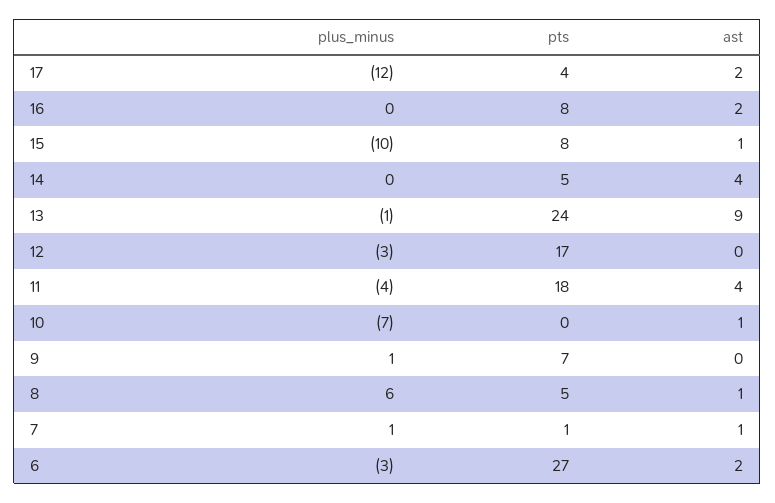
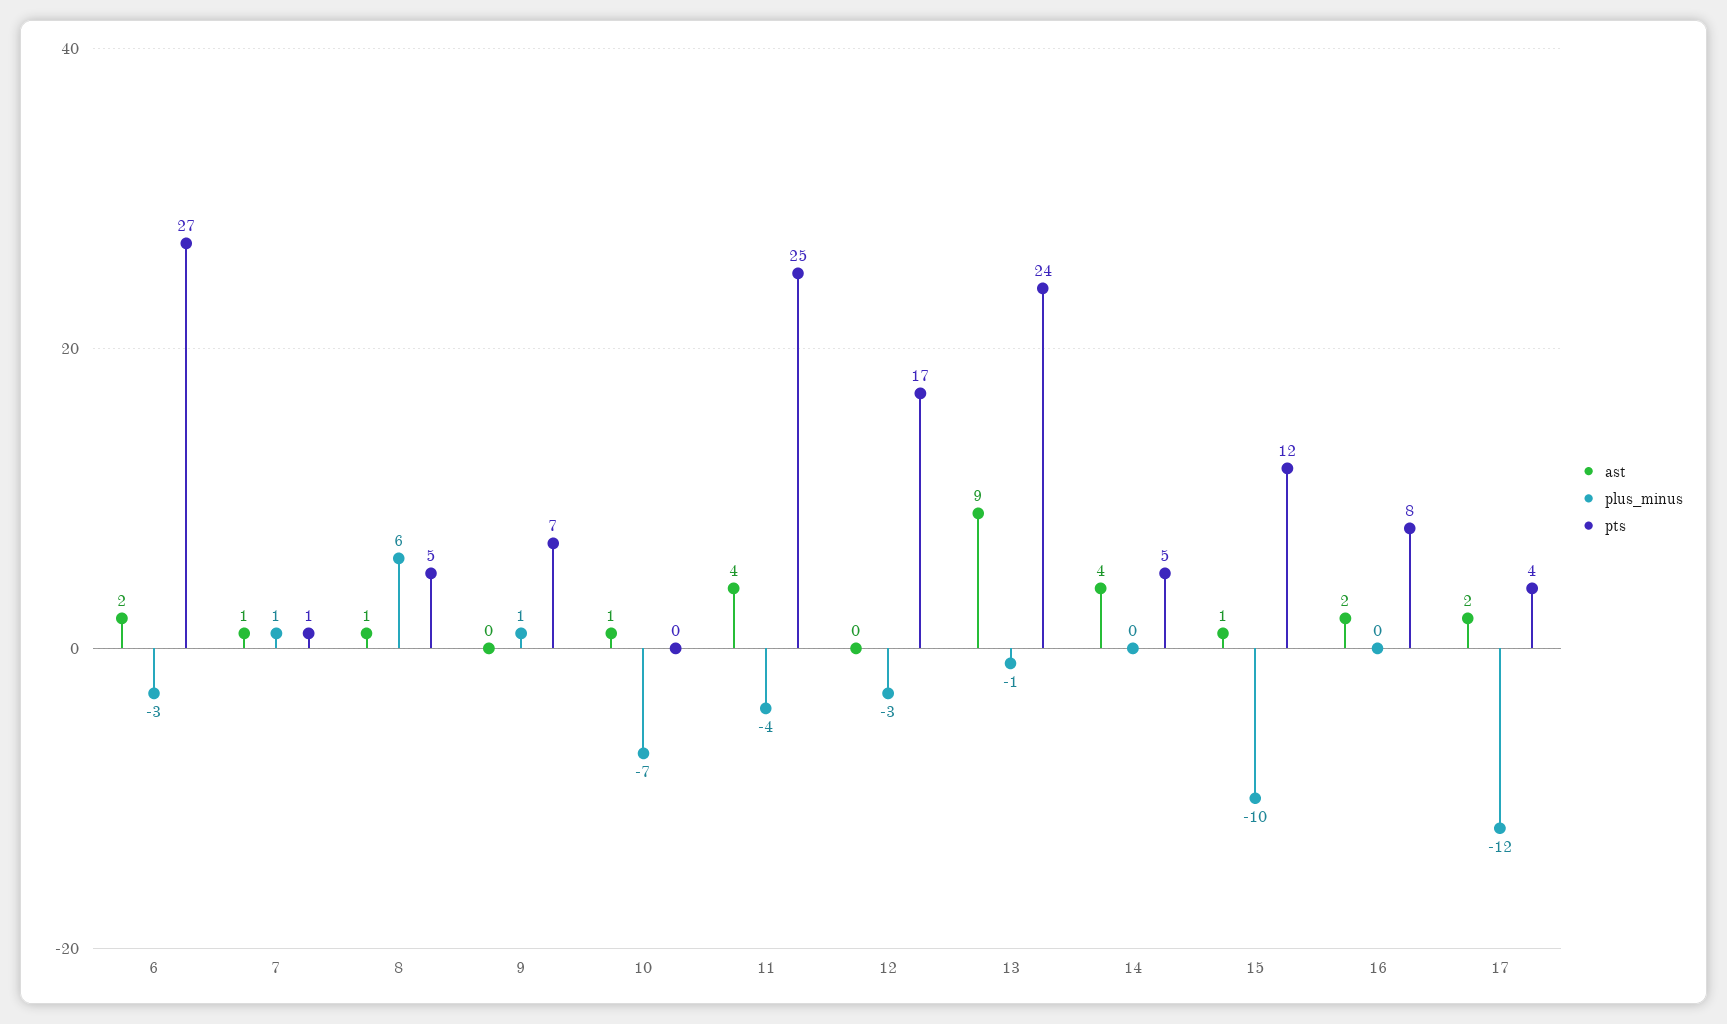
  {
    "plus_minus": {
      "17": -12,
      "16": 0,
      "15": -10,
      "14": 0,
      "13": -1,
      "12": -3,
      "11": -4,
      "10": -7,
      "9": 1,
      "8": 6,
      "7": 1,
      "6": -3
    },
    "pts": {
      "17": 4,
      "16": 8,
-     "15": 8,
+     "15": 12,
      "14": 5,
      "13": 24,
      "12": 17,
-     "11": 18,
+     "11": 25,
      "10": 0,
      "9": 7,
      "8": 5,
      "7": 1,
      "6": 27
    },
    "ast": {
      "17": 2,
      "16": 2,
      "15": 1,
      "14": 4,
      "13": 9,
      "12": 0,
      "11": 4,
      "10": 1,
      "9": 0,
      "8": 1,
      "7": 1,
      "6": 2
    }
  }

